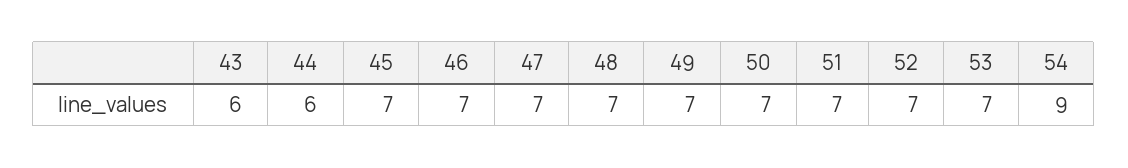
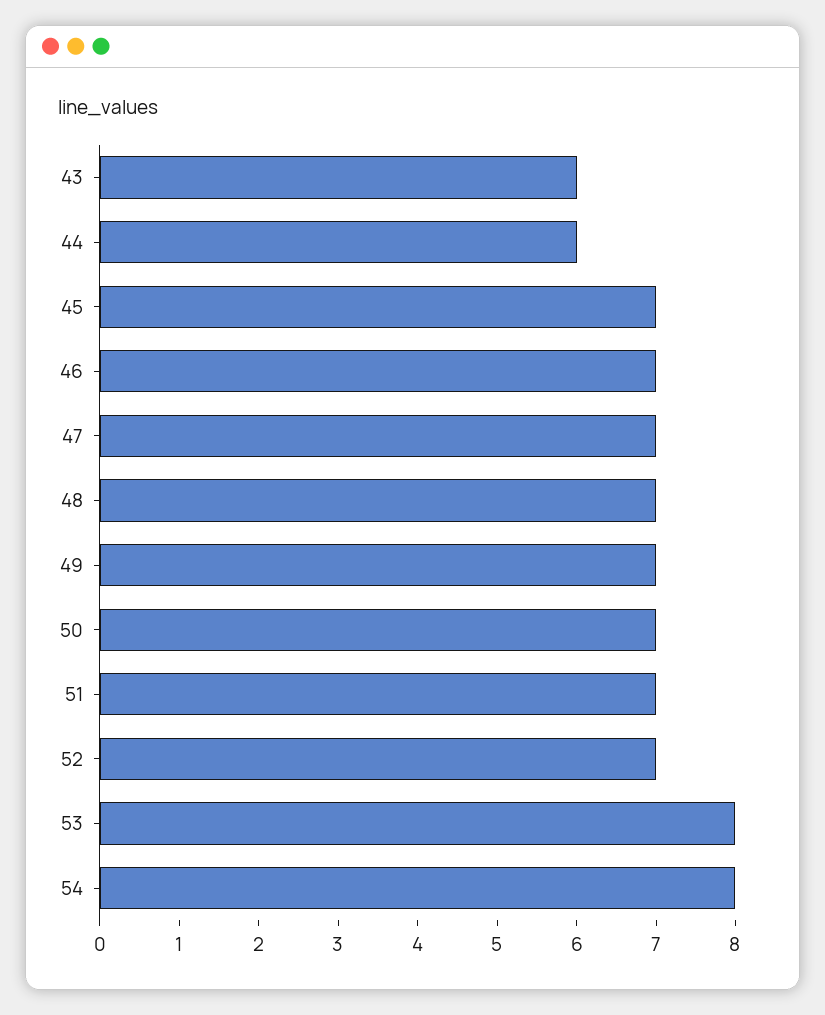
  {
    "43": 6,
    "44": 6,
    "45": 7,
    "46": 7,
    "47": 7,
    "48": 7,
    "49": 7,
    "50": 7,
    "51": 7,
    "52": 7,
-   "53": 7,
+   "53": 8,
-   "54": 9
+   "54": 8
  }

